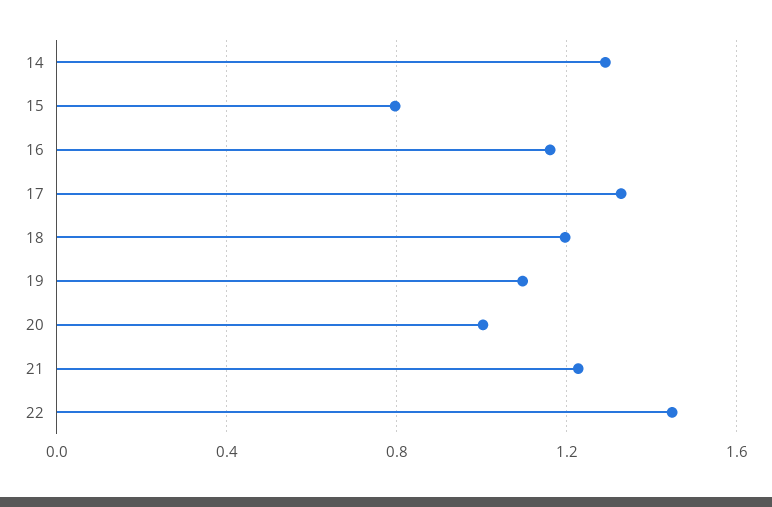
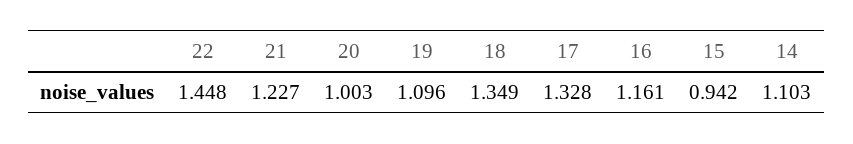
  {
-   "14": 1.3,
+   "14": 1.103,
-   "15": 0.8,
+   "15": 0.942,
    "16": 1.161,
    "17": 1.328,
-   "18": 1.2,
+   "18": 1.349,
    "19": 1.096,
    "20": 1.003,
    "21": 1.227,
    "22": 1.448
  }

